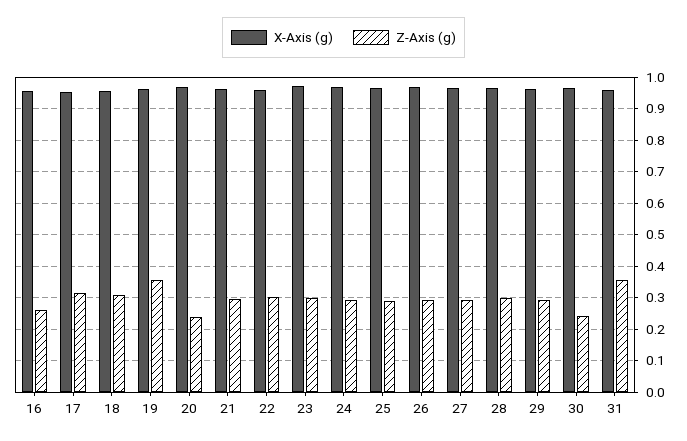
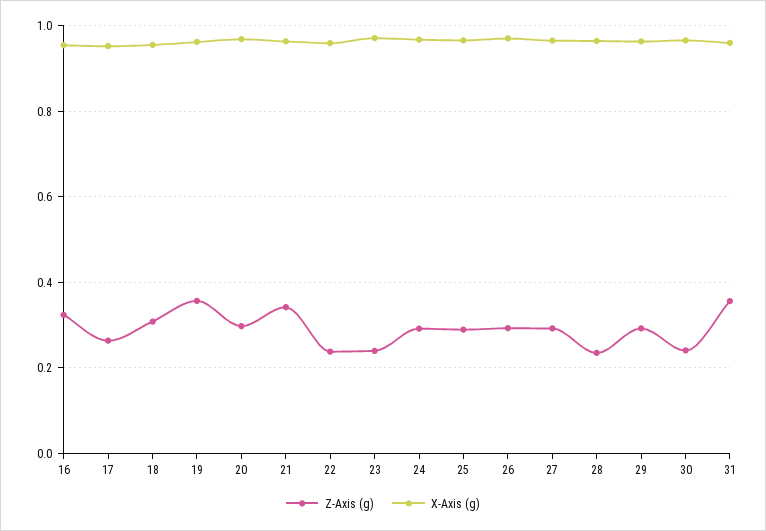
  {
    "X-Axis (g)": {
      "16": 0.96,
      "17": 0.96,
      "18": 0.96,
      "19": 0.96,
      "20": 0.96,
      "21": 0.96,
      "22": 0.96,
      "23": 0.98,
      "24": 0.96,
      "25": 0.96,
      "26": 0.98,
      "27": 0.96,
      "28": 0.96,
      "29": 0.96,
      "30": 0.96,
      "31": 0.96
    },
    "Z-Axis (g)": {
-     "16": 0.26,
+     "16": 0.32,
-     "17": 0.32,
+     "17": 0.26,
      "18": 0.3,
      "19": 0.36,
-     "20": 0.24,
+     "20": 0.3,
-     "21": 0.3,
+     "21": 0.34,
-     "22": 0.3,
+     "22": 0.24,
-     "23": 0.3,
+     "23": 0.24,
      "24": 0.3,
      "25": 0.28,
      "26": 0.3,
      "27": 0.3,
-     "28": 0.3,
+     "28": 0.24,
      "29": 0.3,
      "30": 0.24,
      "31": 0.36
    }
  }

